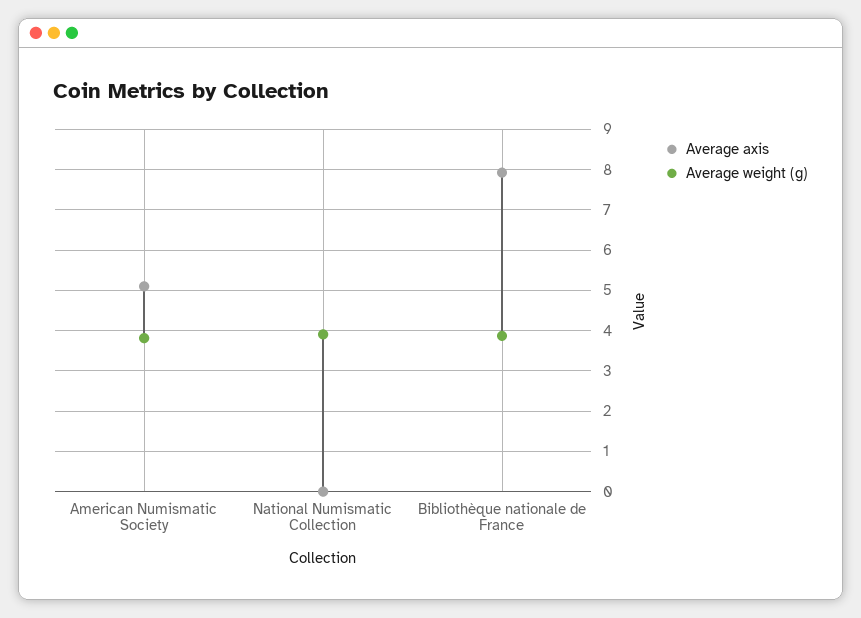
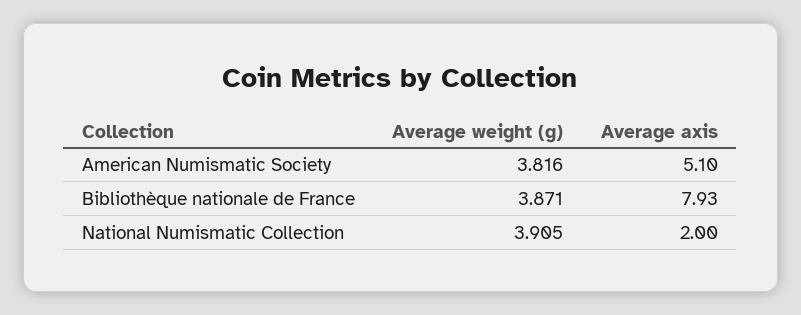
  {
    "Average axis": {
      "American Numismatic Society": 5.1,
-     "National Numismatic Collection": 0,
+     "National Numismatic Collection": 2,
      "Bibliothèque nationale de France": 7.93
    },
    "Average weight (g)": {
      "American Numismatic Society": 3.816,
      "National Numismatic Collection": 3.905,
      "Bibliothèque nationale de France": 3.871
    }
  }

